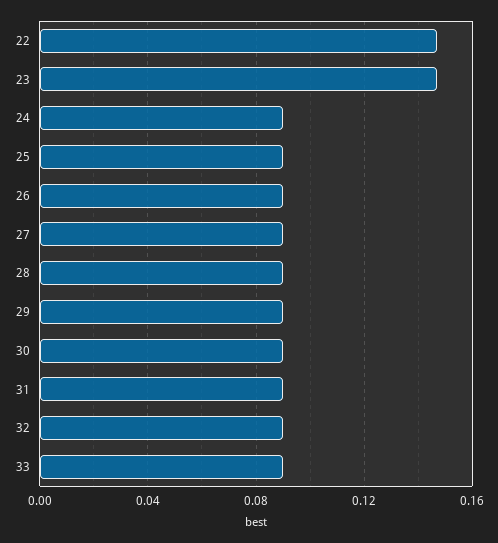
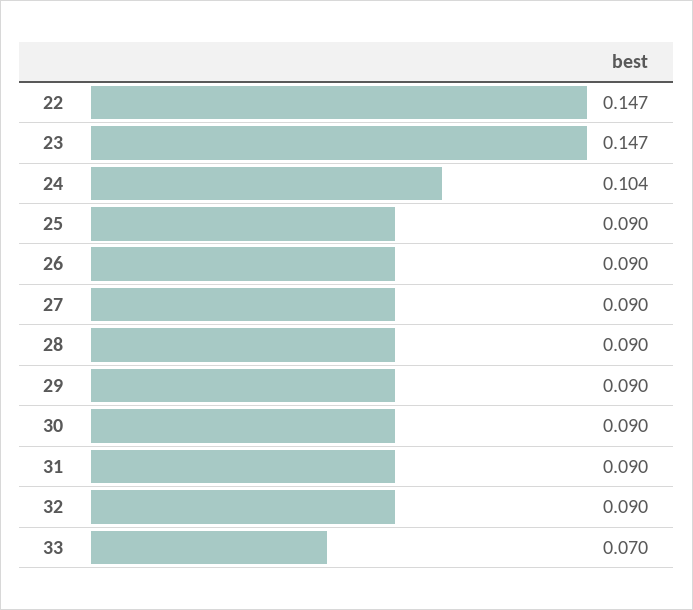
  {
    "22": 0.147,
    "23": 0.147,
-   "24": 0.09,
+   "24": 0.104,
    "25": 0.09,
    "26": 0.09,
    "27": 0.09,
    "28": 0.09,
    "29": 0.09,
    "30": 0.09,
    "31": 0.09,
    "32": 0.09,
-   "33": 0.09
+   "33": 0.07
  }

